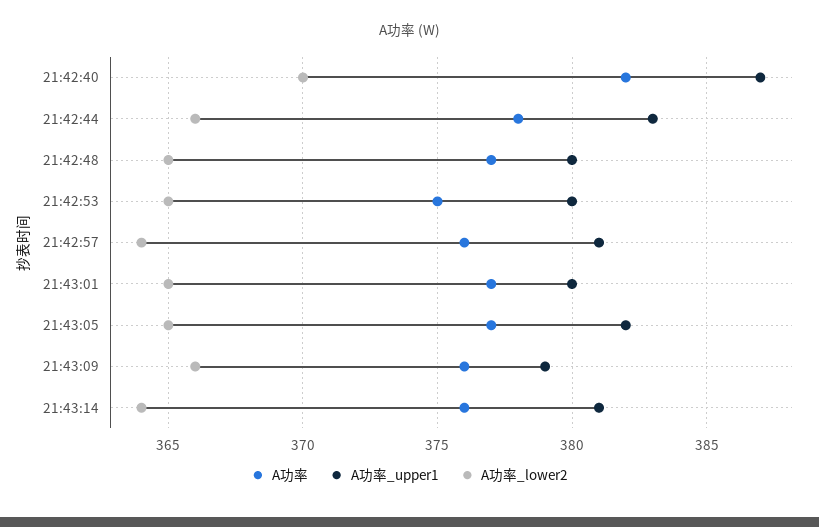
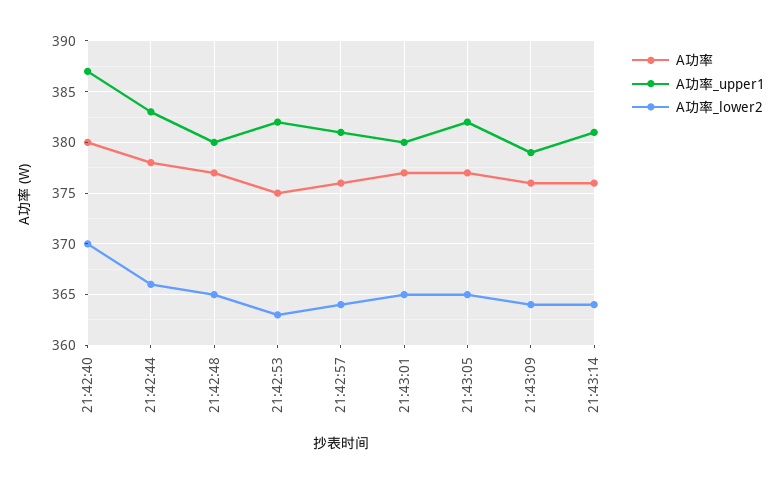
  {
    "A功率": {
-     "21:42:40": 382,
+     "21:42:40": 380,
      "21:42:44": 378,
      "21:42:48": 377,
      "21:42:53": 375,
      "21:42:57": 376,
      "21:43:01": 377,
      "21:43:05": 377,
      "21:43:09": 376,
      "21:43:14": 376
    },
    "A功率_upper1": {
      "21:42:40": 387,
      "21:42:44": 383,
      "21:42:48": 380,
-     "21:42:53": 380,
+     "21:42:53": 382,
      "21:42:57": 381,
      "21:43:01": 380,
      "21:43:05": 382,
      "21:43:09": 379,
      "21:43:14": 381
    },
    "A功率_lower2": {
      "21:42:40": 370,
      "21:42:44": 366,
      "21:42:48": 365,
-     "21:42:53": 365,
+     "21:42:53": 363,
      "21:42:57": 364,
      "21:43:01": 365,
      "21:43:05": 365,
-     "21:43:09": 366,
+     "21:43:09": 364,
      "21:43:14": 364
    }
  }

